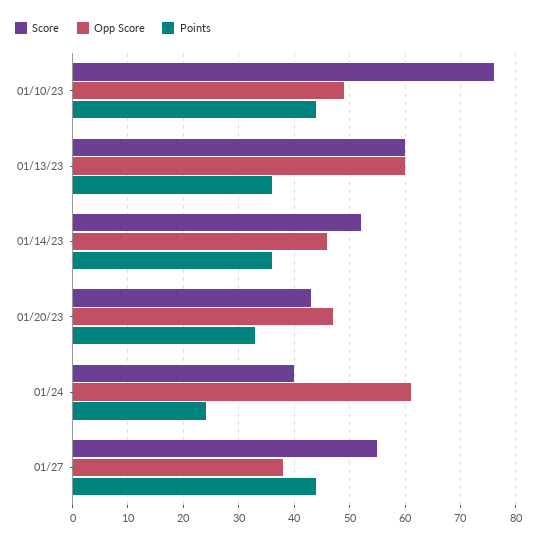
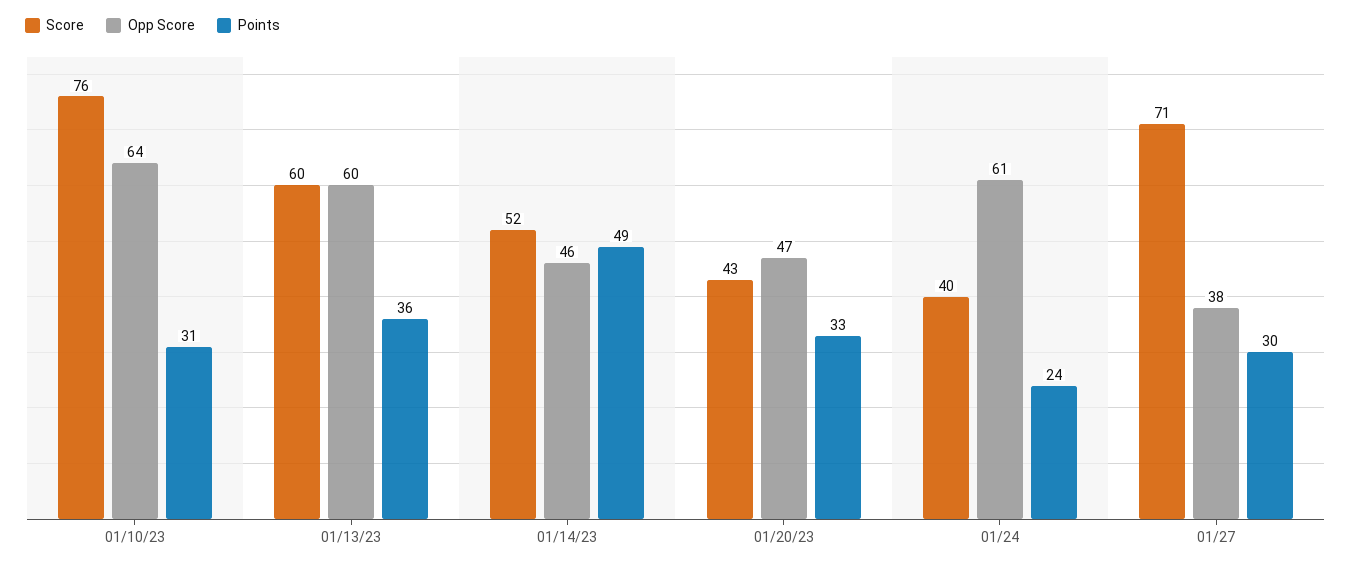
  {
    "Score": {
      "01/10/23": 76,
      "01/13/23": 60,
      "01/14/23": 52,
      "01/20/23": 43,
      "01/24": 40,
-     "01/27": 55
+     "01/27": 71
    },
    "Opp Score": {
-     "01/10/23": 50,
+     "01/10/23": 64,
      "01/13/23": 60,
      "01/14/23": 46,
      "01/20/23": 47,
      "01/24": 61,
      "01/27": 38
    },
    "Points": {
-     "01/10/23": 45,
+     "01/10/23": 31,
      "01/13/23": 36,
-     "01/14/23": 35,
+     "01/14/23": 49,
      "01/20/23": 33,
      "01/24": 24,
-     "01/27": 45
+     "01/27": 30
    }
  }

